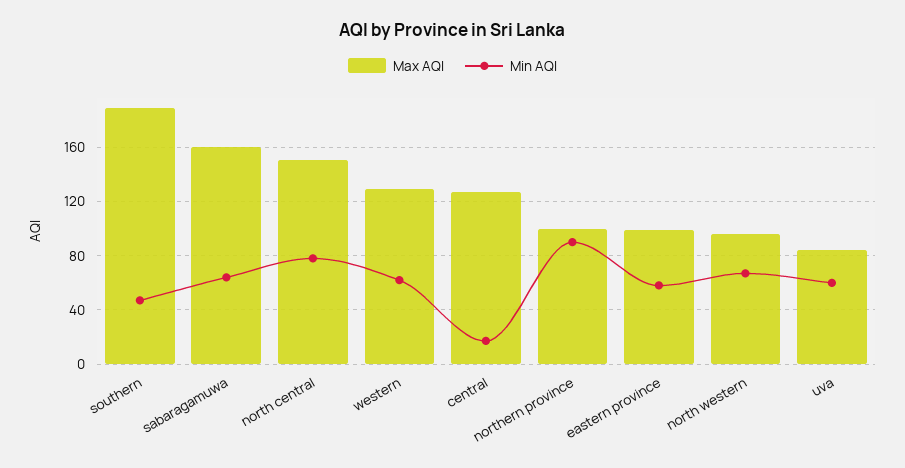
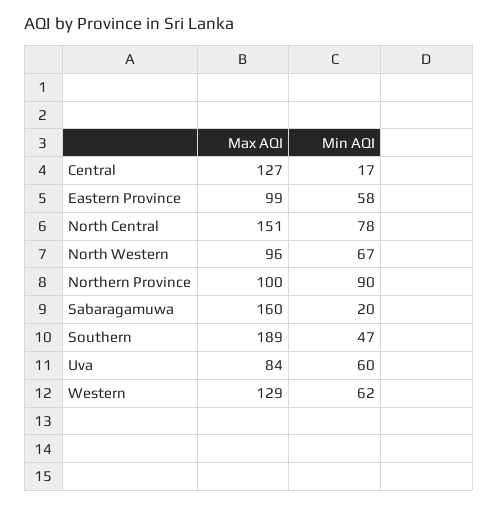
  {
    "Max AQI": {
      "southern": 189,
      "sabaragamuwa": 160,
      "north central": 151,
      "western": 129,
      "central": 127,
      "northern province": 100,
      "eastern province": 99,
      "north western": 96,
      "uva": 84
    },
    "Min AQI": {
      "southern": 47,
-     "sabaragamuwa": 65,
+     "sabaragamuwa": 20,
      "north central": 78,
      "western": 62,
      "central": 17,
      "northern province": 90,
      "eastern province": 58,
      "north western": 67,
      "uva": 60
    }
  }

